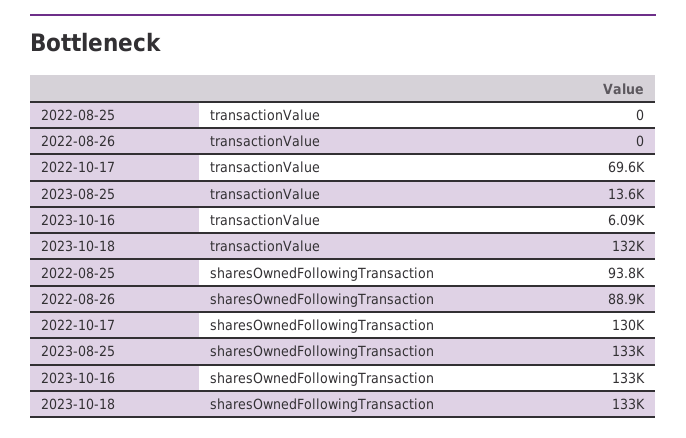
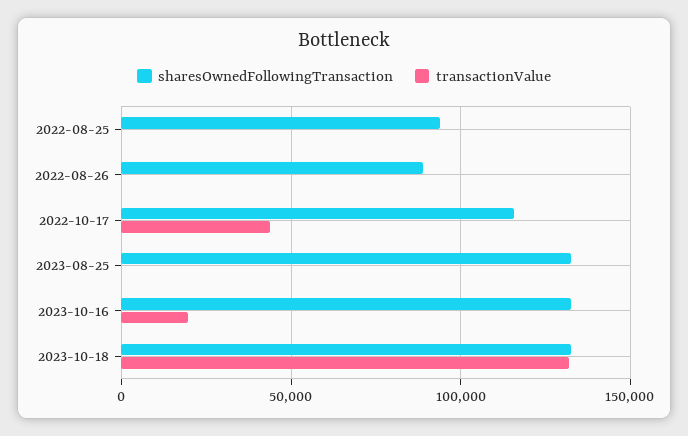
  {
    "transactionValue": {
      "2022-08-25": 0,
      "2022-08-26": 0,
-     "2022-10-17": 69600,
+     "2022-10-17": 45000,
-     "2023-08-25": 13600,
+     "2023-08-25": 0,
-     "2023-10-16": 6090,
+     "2023-10-16": 20000,
      "2023-10-18": 132000
    },
    "sharesOwnedFollowingTransaction": {
      "2022-08-25": 93800,
      "2022-08-26": 88900,
-     "2022-10-17": 130000,
+     "2022-10-17": 115000,
      "2023-08-25": 133000,
      "2023-10-16": 133000,
      "2023-10-18": 133000
    }
  }

